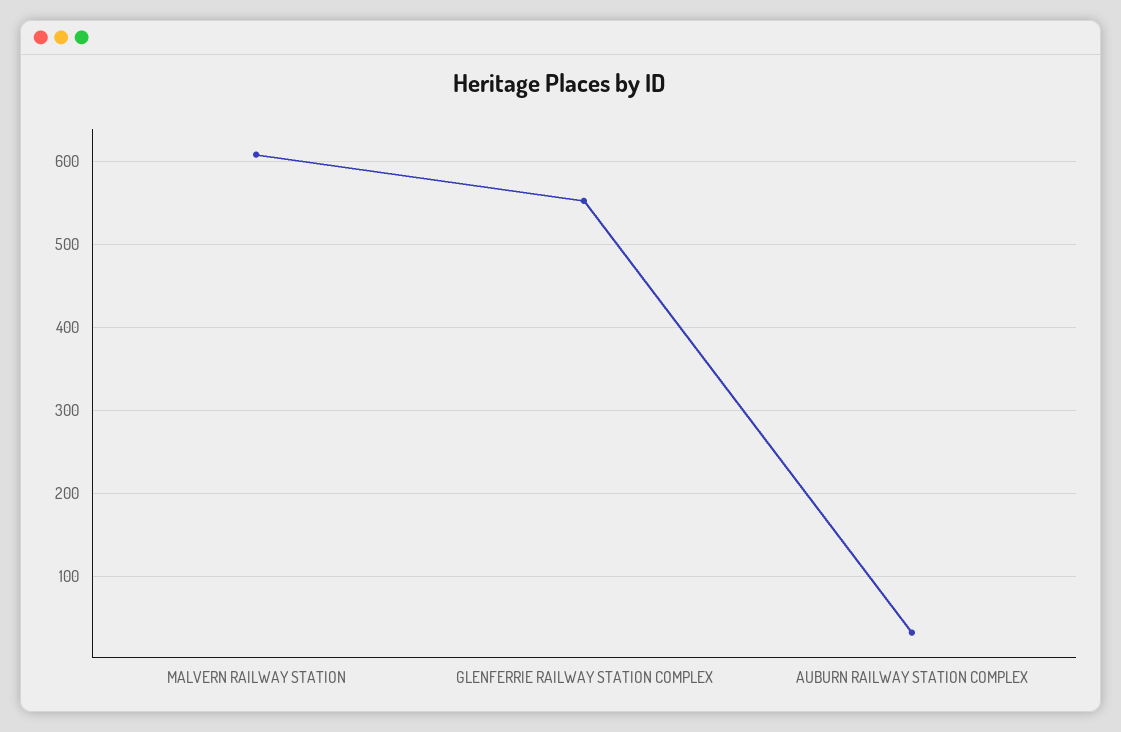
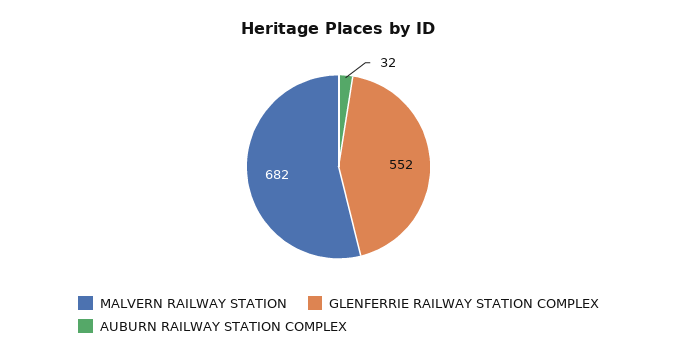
  {
-   "MALVERN RAILWAY STATION": 610,
+   "MALVERN RAILWAY STATION": 682,
    "GLENFERRIE RAILWAY STATION COMPLEX": 552,
    "AUBURN RAILWAY STATION COMPLEX": 32
  }

